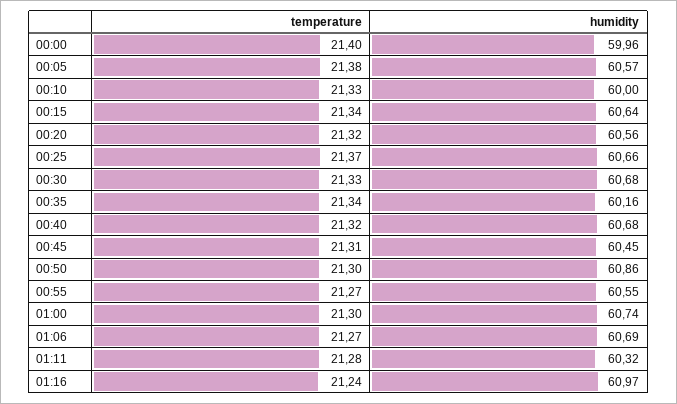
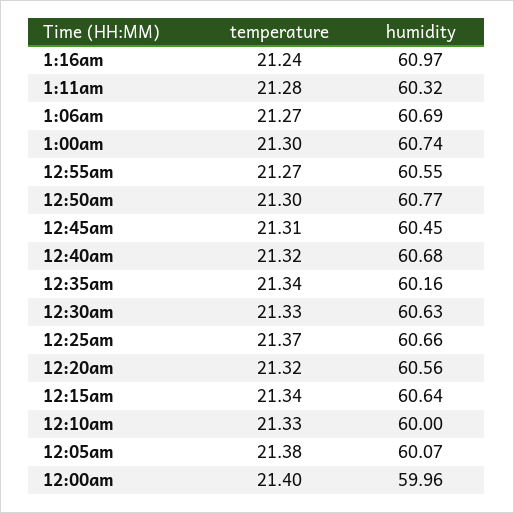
  {
    "temperature": {
      "00:00": 21.4,
      "00:05": 21.38,
      "00:10": 21.33,
      "00:15": 21.34,
      "00:20": 21.32,
      "00:25": 21.37,
      "00:30": 21.33,
      "00:35": 21.34,
      "00:40": 21.32,
      "00:45": 21.31,
      "00:50": 21.3,
      "00:55": 21.27,
      "01:00": 21.3,
      "01:06": 21.27,
      "01:11": 21.28,
      "01:16": 21.24
    },
    "humidity": {
      "00:00": 59.96,
-     "00:05": 60.57,
+     "00:05": 60.07,
      "00:10": 60,
      "00:15": 60.64,
      "00:20": 60.56,
      "00:25": 60.66,
-     "00:30": 60.68,
+     "00:30": 60.63,
      "00:35": 60.16,
      "00:40": 60.68,
      "00:45": 60.45,
-     "00:50": 60.86,
+     "00:50": 60.77,
      "00:55": 60.55,
      "01:00": 60.74,
      "01:06": 60.69,
      "01:11": 60.32,
      "01:16": 60.97
    }
  }

